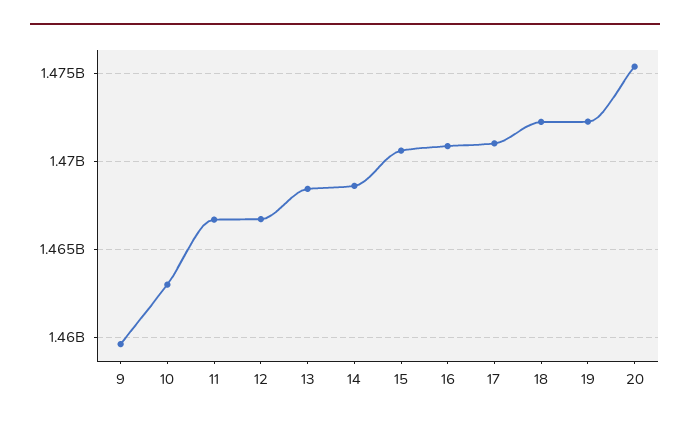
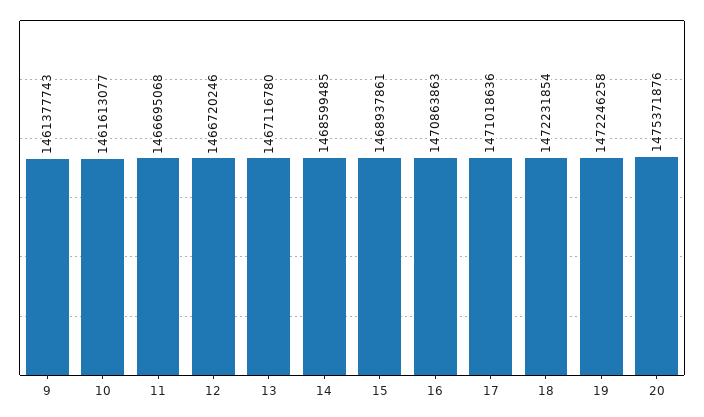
  {
-   "9": 1459500000,
+   "9": 1461377743,
-   "10": 1463000000,
+   "10": 1461613077,
    "11": 1466695068,
    "12": 1466720246,
-   "13": 1468500000,
+   "13": 1467116780,
    "14": 1468599485,
-   "15": 1470500000,
+   "15": 1468937861,
    "16": 1470863863,
    "17": 1471018636,
    "18": 1472231854,
    "19": 1472246258,
    "20": 1475371876
  }

